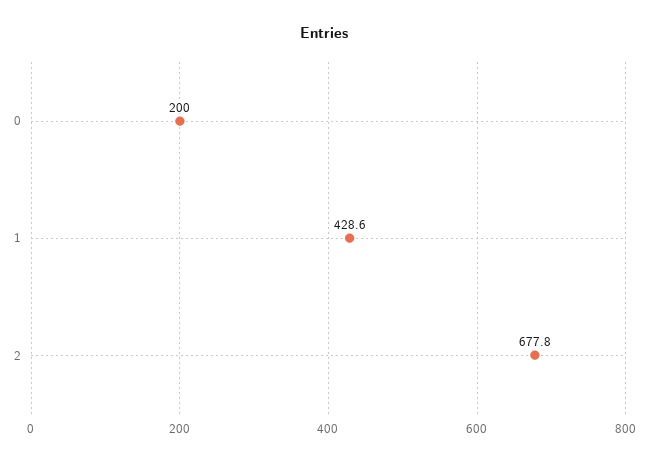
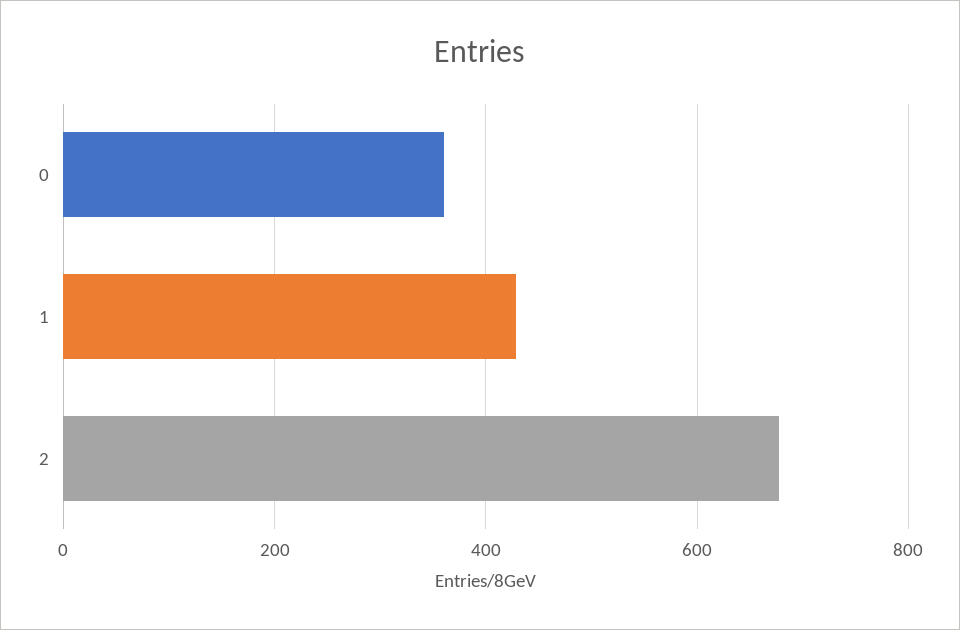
  {
-   "0": 200,
+   "0": 360,
    "1": 428.6,
    "2": 677.8
  }

